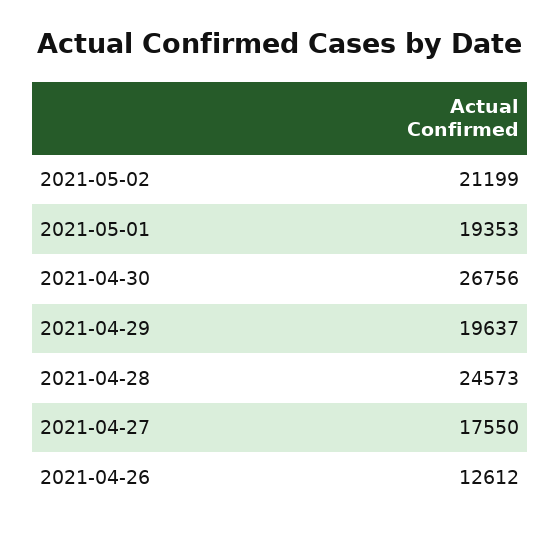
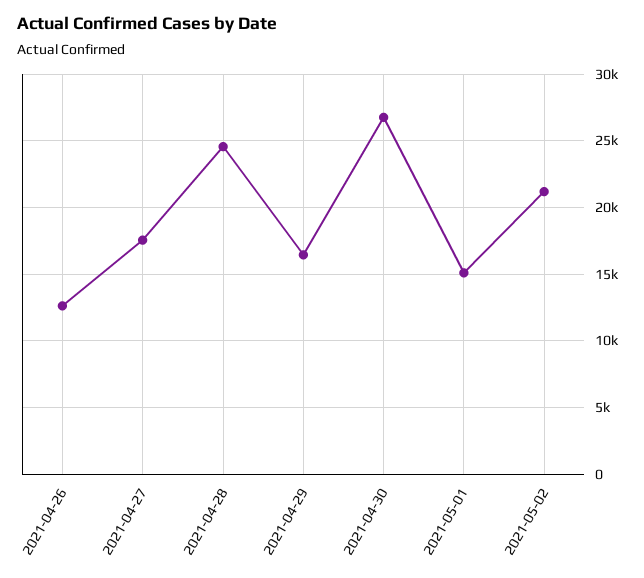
  {
    "2021-05-02": 21199,
-   "2021-05-01": 19353,
+   "2021-05-01": 15000,
    "2021-04-30": 26756,
-   "2021-04-29": 19637,
+   "2021-04-29": 16500,
    "2021-04-28": 24573,
    "2021-04-27": 17550,
    "2021-04-26": 12612
  }

